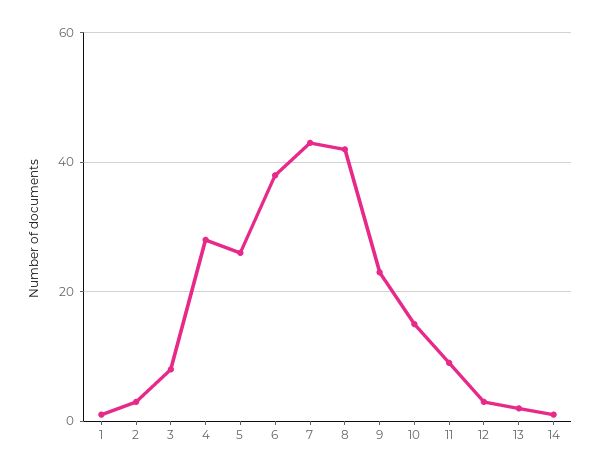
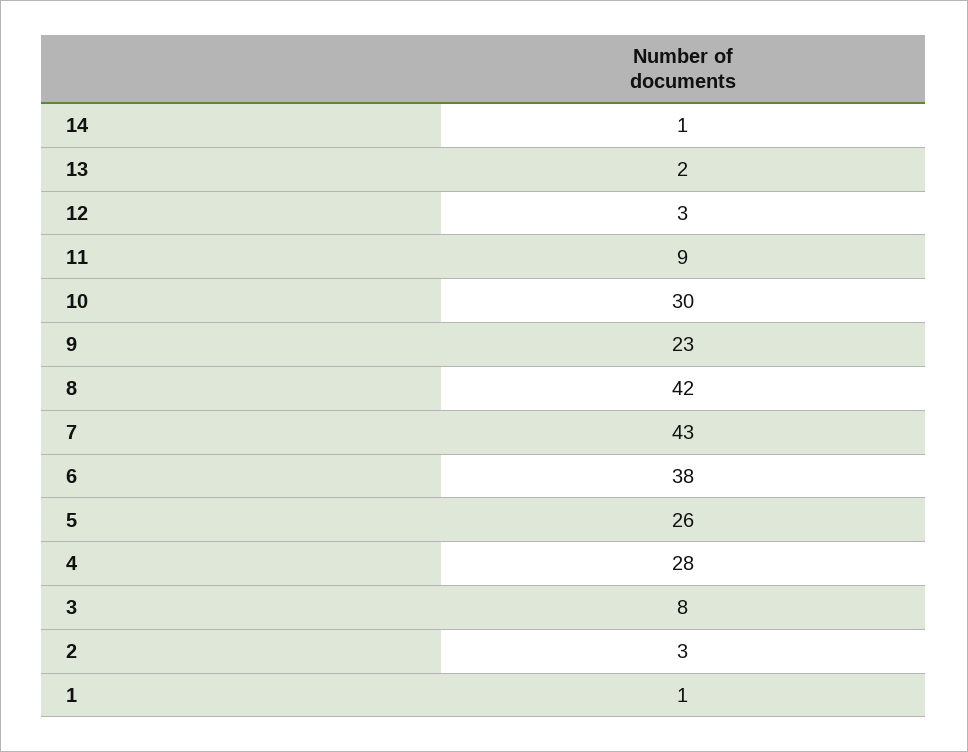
  {
    "1": 1,
    "2": 3,
    "3": 8,
    "4": 28,
    "5": 26,
    "6": 38,
    "7": 43,
    "8": 42,
    "9": 23,
-   "10": 15,
+   "10": 30,
    "11": 9,
    "12": 3,
    "13": 2,
    "14": 1
  }

